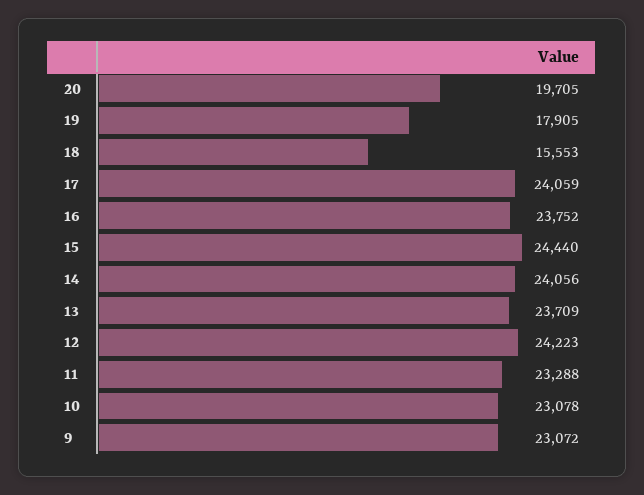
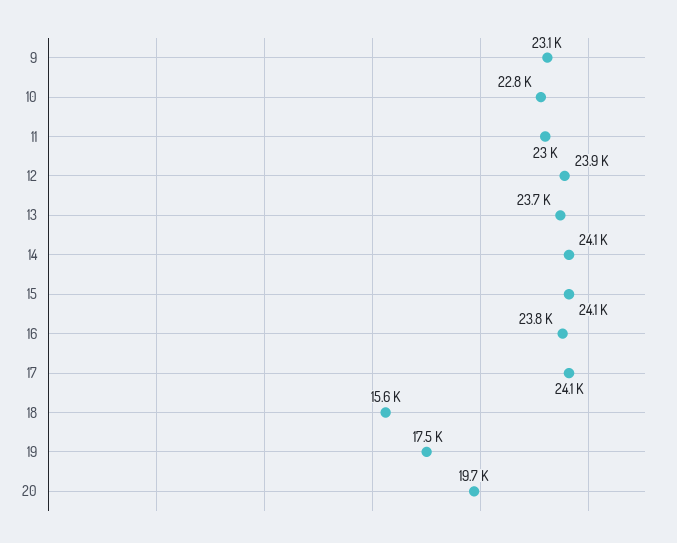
  {
    "20": 19705,
-   "19": 17905,
+   "19": 17500,
    "18": 15553,
    "17": 24059,
    "16": 23752,
-   "15": 24440,
+   "15": 24100,
    "14": 24056,
    "13": 23709,
-   "12": 24223,
+   "12": 23900,
-   "11": 23288,
+   "11": 23000,
-   "10": 23078,
+   "10": 22800,
    "9": 23072
  }

